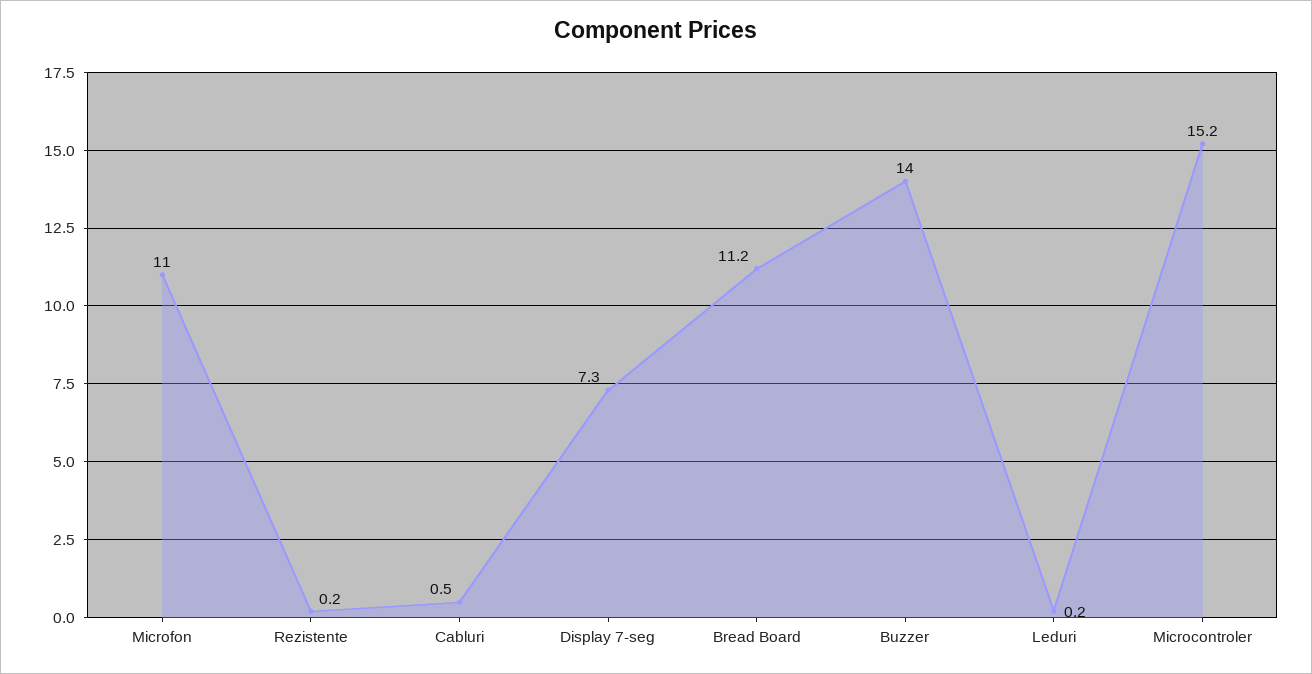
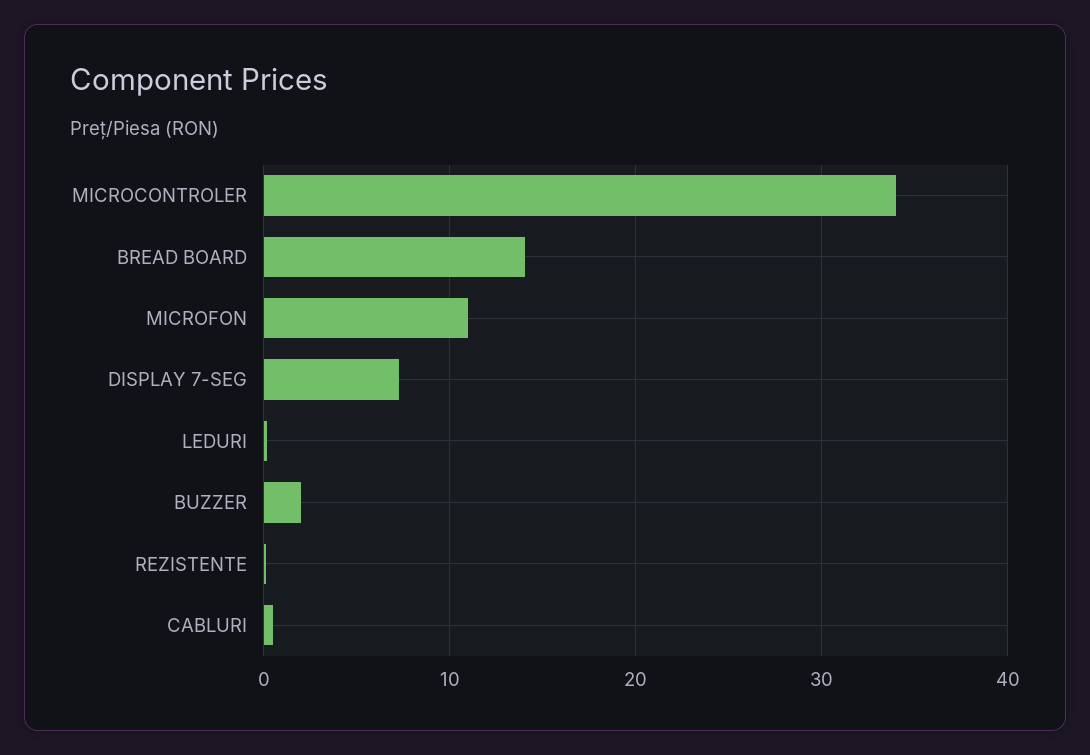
  {
    "Microfon": 11,
    "Rezistente": 0.2,
    "Cabluri": 0.5,
    "Display 7-seg": 7.3,
-   "Bread Board": 11.2,
+   "Bread Board": 14,
-   "Buzzer": 14,
+   "Buzzer": 2,
    "Leduri": 0.2,
-   "Microcontroler": 15.2
+   "Microcontroler": 34
  }

